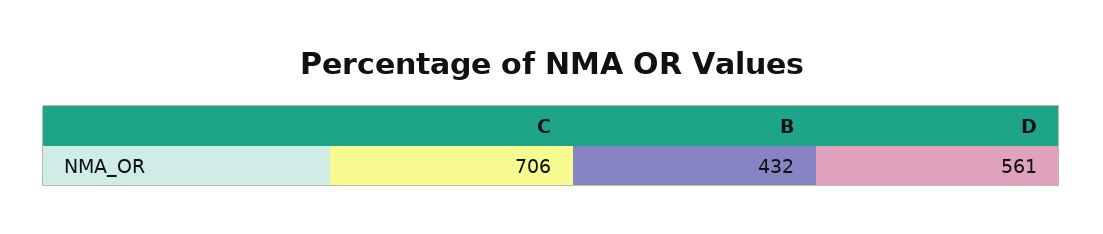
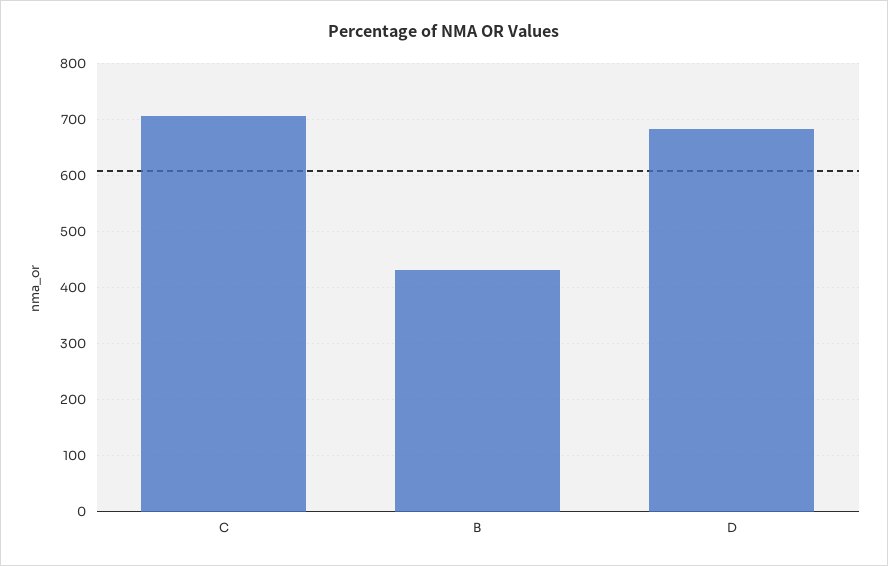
  {
    "C": 706,
    "B": 432,
-   "D": 561
+   "D": 680
  }

